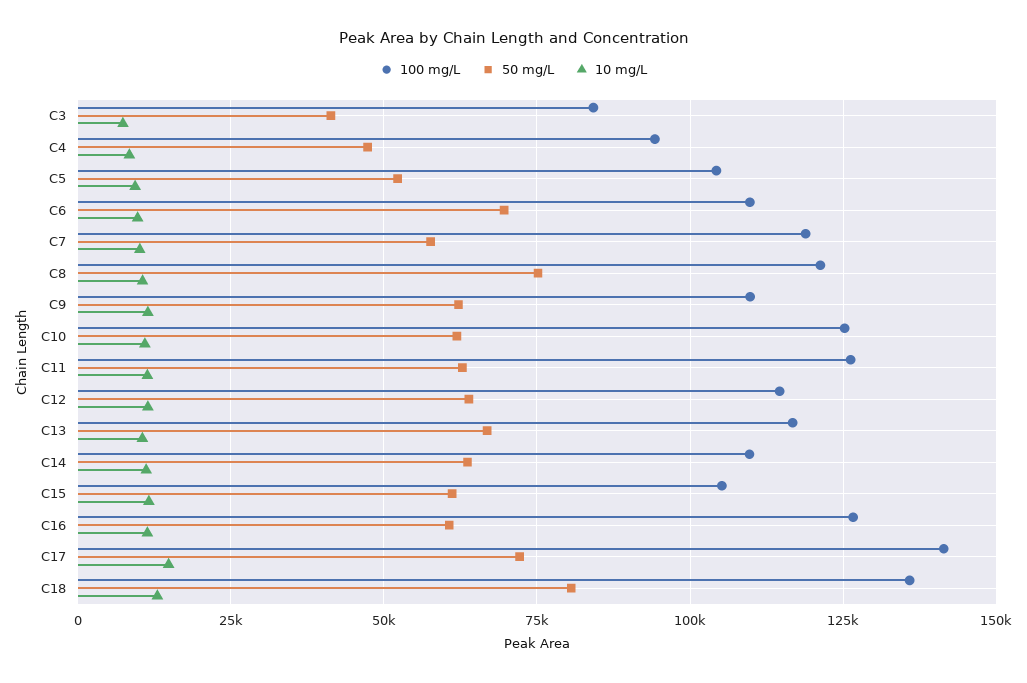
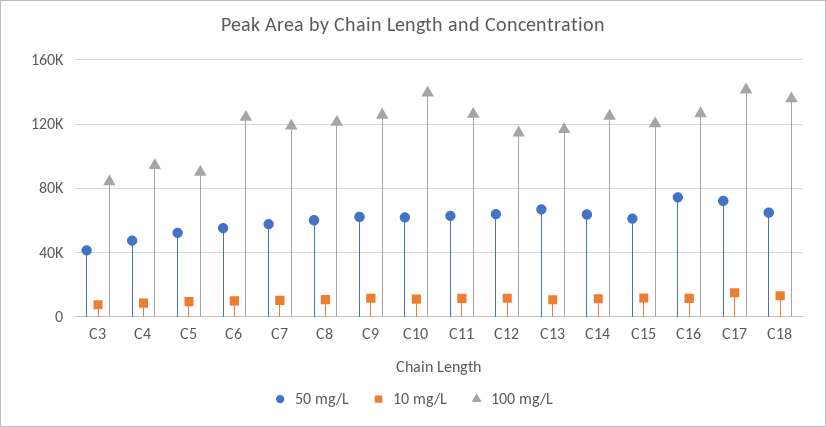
  {
    "100 mg/L": {
      "C3": 85000,
      "C4": 95000,
-     "C5": 105000,
+     "C5": 90000,
-     "C6": 110000,
+     "C6": 125000,
      "C7": 120000,
      "C8": 122500,
-     "C9": 110000,
+     "C9": 125000,
-     "C10": 125000,
+     "C10": 140000,
      "C11": 125000,
      "C12": 115000,
      "C13": 117500,
-     "C14": 110000,
+     "C14": 125000,
-     "C15": 105000,
+     "C15": 120000,
      "C16": 127500,
      "C17": 142500,
      "C18": 135000
    },
    "50 mg/L": {
      "C3": 42500,
      "C4": 47500,
      "C5": 52500,
-     "C6": 70000,
+     "C6": 55000,
      "C7": 57500,
-     "C8": 75000,
+     "C8": 60000,
      "C9": 62500,
      "C10": 62500,
      "C11": 62500,
      "C12": 65000,
      "C13": 67500,
      "C14": 62500,
      "C15": 60000,
-     "C16": 60000,
+     "C16": 75000,
      "C17": 72500,
-     "C18": 80000
+     "C18": 65000
    },
    "10 mg/L": {
      "C3": 7500,
      "C4": 7500,
      "C5": 10000,
      "C6": 10000,
      "C7": 10000,
      "C8": 10000,
      "C9": 12500,
      "C10": 10000,
      "C11": 12500,
      "C12": 12500,
      "C13": 10000,
      "C14": 10000,
      "C15": 12500,
      "C16": 12500,
      "C17": 15000,
      "C18": 12500
    }
  }

